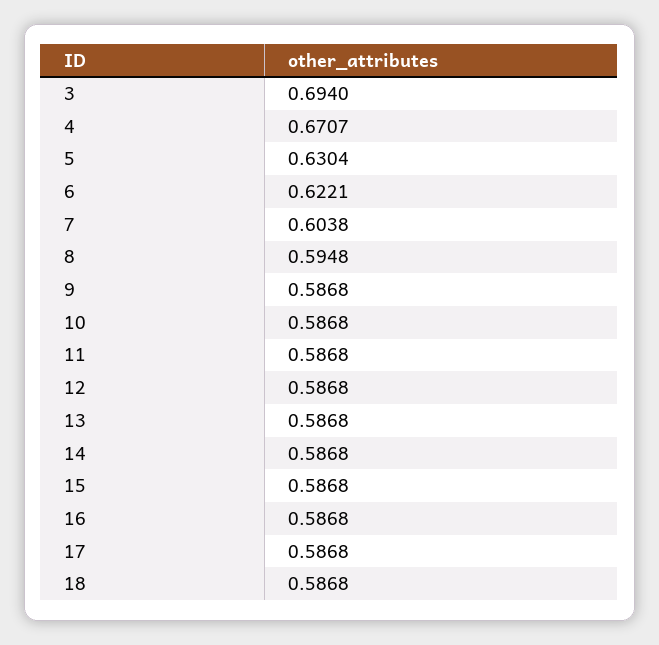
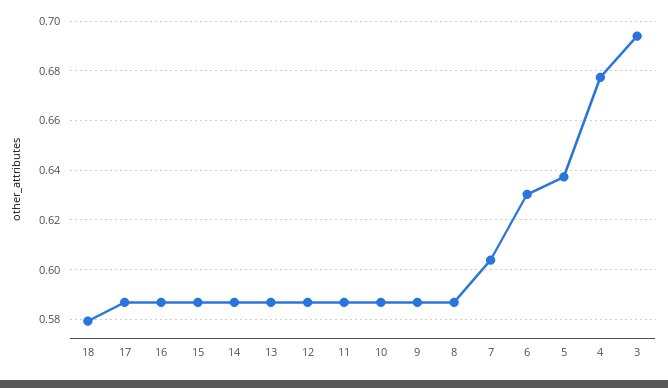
  {
    "3": 0.694,
-   "4": 0.6707,
+   "4": 0.6775,
-   "5": 0.6304,
+   "5": 0.6375,
-   "6": 0.6221,
+   "6": 0.63,
    "7": 0.6038,
-   "8": 0.5948,
+   "8": 0.5875,
    "9": 0.5868,
    "10": 0.5868,
    "11": 0.5868,
    "12": 0.5868,
    "13": 0.5868,
    "14": 0.5868,
    "15": 0.5868,
    "16": 0.5868,
    "17": 0.5868,
-   "18": 0.5868
+   "18": 0.58
  }

